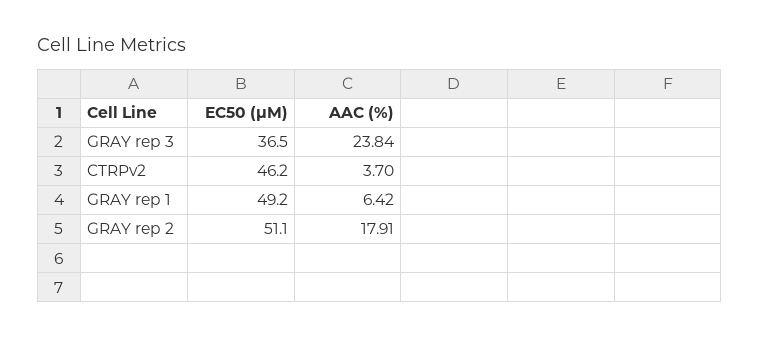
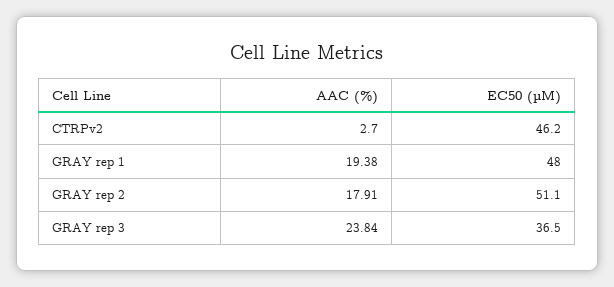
  {
    "EC50 (µM)": {
      "GRAY rep 3": 36.5,
      "CTRPv2": 46.2,
-     "GRAY rep 1": 49.2,
+     "GRAY rep 1": 48,
      "GRAY rep 2": 51.1
    },
    "AAC (%)": {
      "GRAY rep 3": 23.84,
-     "CTRPv2": 3.7,
+     "CTRPv2": 2.7,
-     "GRAY rep 1": 6.42,
+     "GRAY rep 1": 19.38,
      "GRAY rep 2": 17.91
    }
  }

